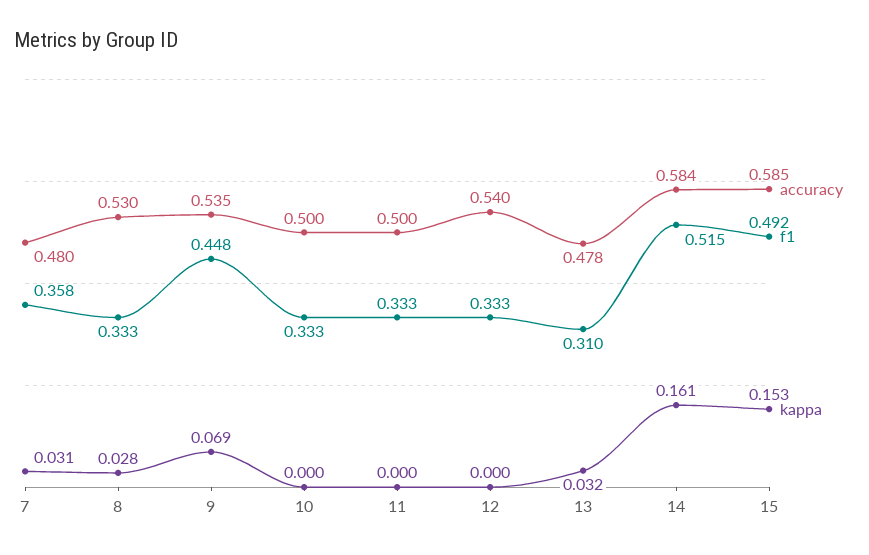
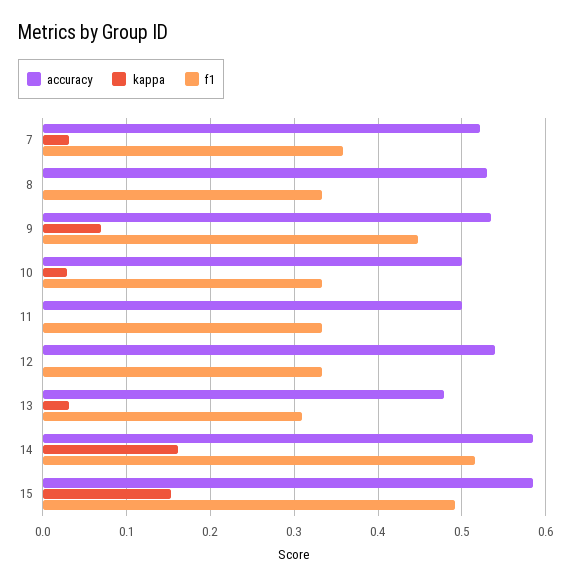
  {
    "accuracy": {
-     "7": 0.48,
+     "7": 0.52,
      "8": 0.53,
      "9": 0.535,
      "10": 0.5,
      "11": 0.5,
      "12": 0.54,
      "13": 0.478,
      "14": 0.584,
      "15": 0.585
    },
    "f1": {
      "7": 0.358,
      "8": 0.333,
      "9": 0.448,
      "10": 0.333,
      "11": 0.333,
      "12": 0.333,
      "13": 0.31,
      "14": 0.515,
      "15": 0.492
    },
    "kappa": {
      "7": 0.031,
-     "8": 0.028,
+     "8": 0,
      "9": 0.069,
-     "10": 0,
+     "10": 0.03,
      "11": 0,
      "12": 0,
      "13": 0.032,
      "14": 0.161,
      "15": 0.153
    }
  }

